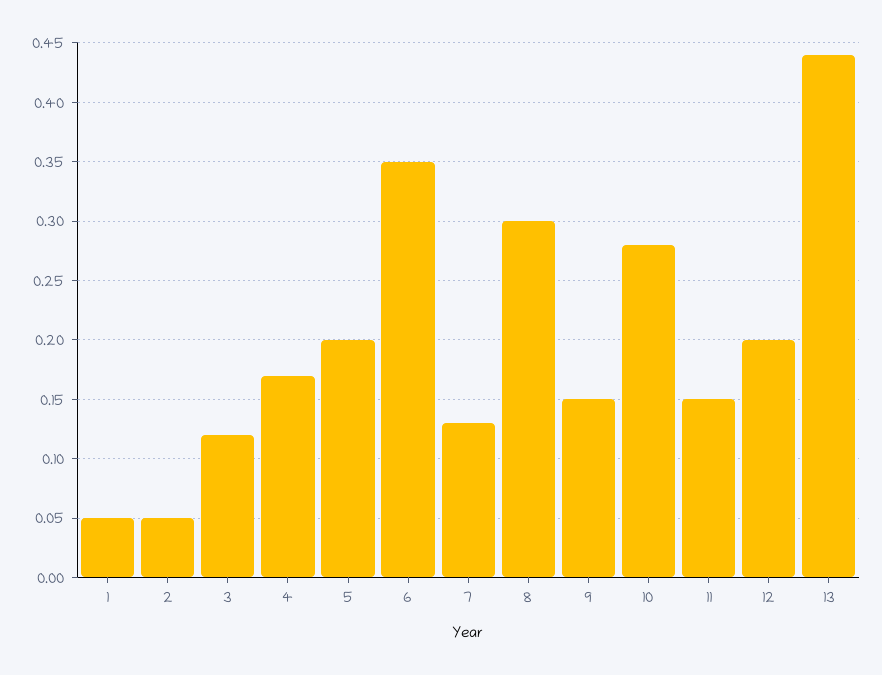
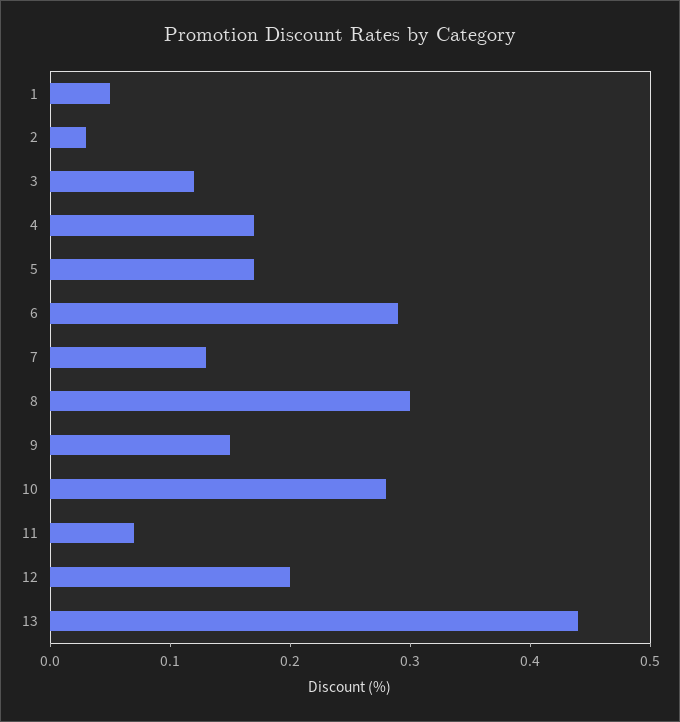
  {
    "1": 0.05,
-   "2": 0.05,
+   "2": 0.03,
    "3": 0.12,
    "4": 0.17,
-   "5": 0.2,
+   "5": 0.17,
-   "6": 0.35,
+   "6": 0.29,
    "7": 0.13,
    "8": 0.3,
    "9": 0.15,
    "10": 0.28,
-   "11": 0.15,
+   "11": 0.07,
    "12": 0.2,
    "13": 0.44
  }

